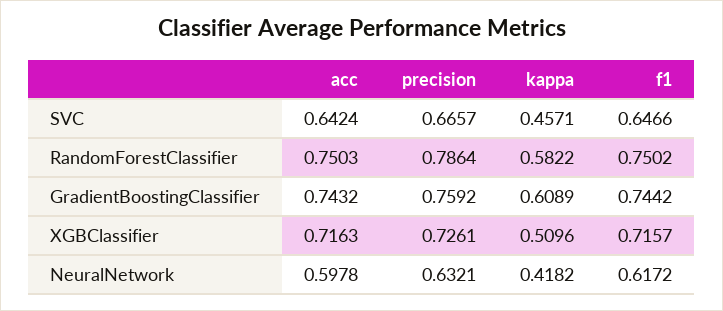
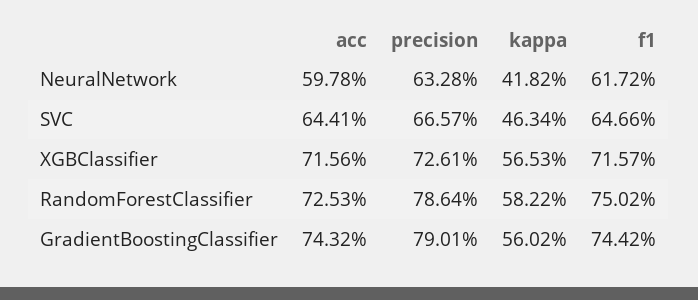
  {
    "acc": {
-     "SVC": 0.6424,
+     "SVC": 0.6441,
-     "RandomForestClassifier": 0.7503,
+     "RandomForestClassifier": 0.7253,
      "GradientBoostingClassifier": 0.7432,
-     "XGBClassifier": 0.7163,
+     "XGBClassifier": 0.7156,
      "NeuralNetwork": 0.5978
    },
    "precision": {
      "SVC": 0.6657,
      "RandomForestClassifier": 0.7864,
-     "GradientBoostingClassifier": 0.7592,
+     "GradientBoostingClassifier": 0.7901,
      "XGBClassifier": 0.7261,
-     "NeuralNetwork": 0.6321
+     "NeuralNetwork": 0.6328
    },
    "kappa": {
-     "SVC": 0.4571,
+     "SVC": 0.4634,
      "RandomForestClassifier": 0.5822,
-     "GradientBoostingClassifier": 0.6089,
+     "GradientBoostingClassifier": 0.5602,
-     "XGBClassifier": 0.5096,
+     "XGBClassifier": 0.5653,
      "NeuralNetwork": 0.4182
    },
    "f1": {
      "SVC": 0.6466,
      "RandomForestClassifier": 0.7502,
      "GradientBoostingClassifier": 0.7442,
      "XGBClassifier": 0.7157,
      "NeuralNetwork": 0.6172
    }
  }

